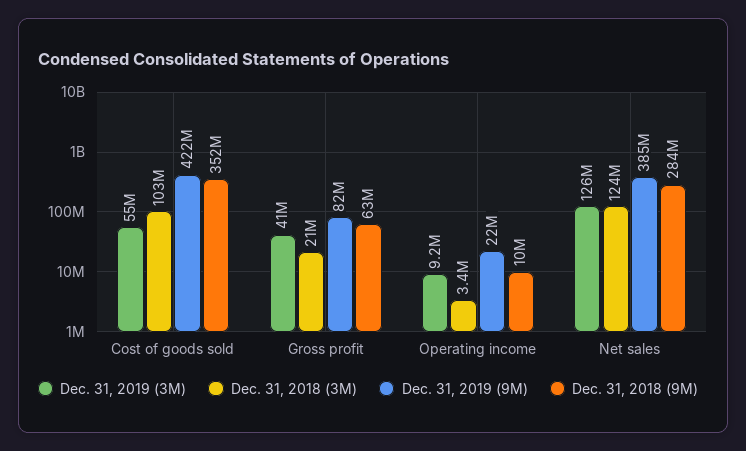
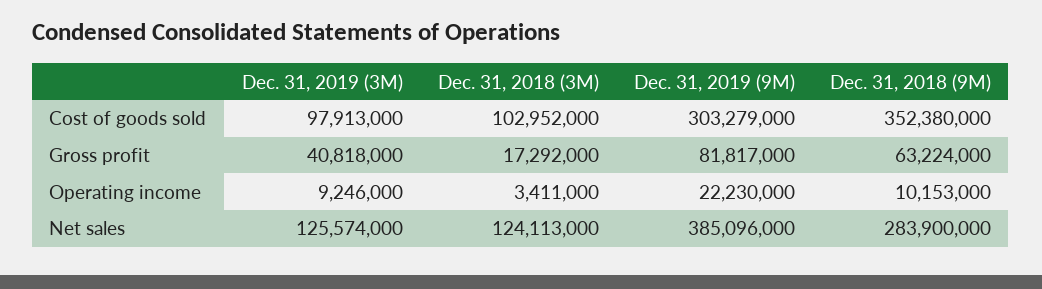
  {
    "Dec. 31, 2019 (3M)": {
-     "Cost of goods sold": 55000000,
+     "Cost of goods sold": 97913000,
      "Gross profit": 40818000,
      "Operating income": 9246000,
      "Net sales": 125574000
    },
    "Dec. 31, 2018 (3M)": {
      "Cost of goods sold": 102952000,
-     "Gross profit": 21000000,
+     "Gross profit": 17292000,
      "Operating income": 3411000,
      "Net sales": 124113000
    },
    "Dec. 31, 2019 (9M)": {
-     "Cost of goods sold": 422000000,
+     "Cost of goods sold": 303279000,
      "Gross profit": 81817000,
      "Operating income": 22230000,
      "Net sales": 385096000
    },
    "Dec. 31, 2018 (9M)": {
      "Cost of goods sold": 352380000,
      "Gross profit": 63224000,
      "Operating income": 10153000,
      "Net sales": 283900000
    }
  }

